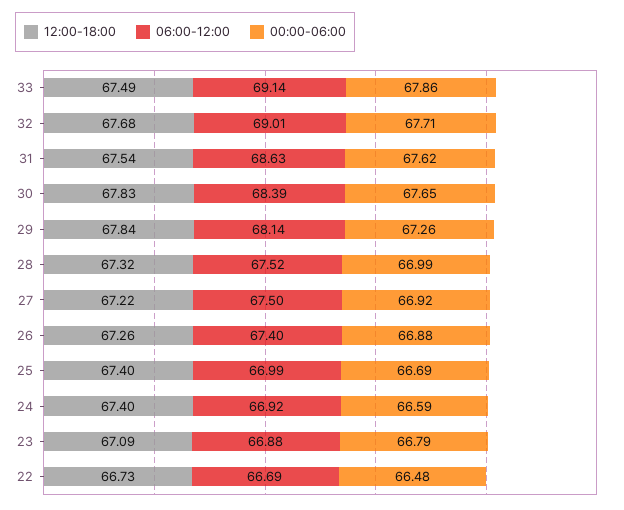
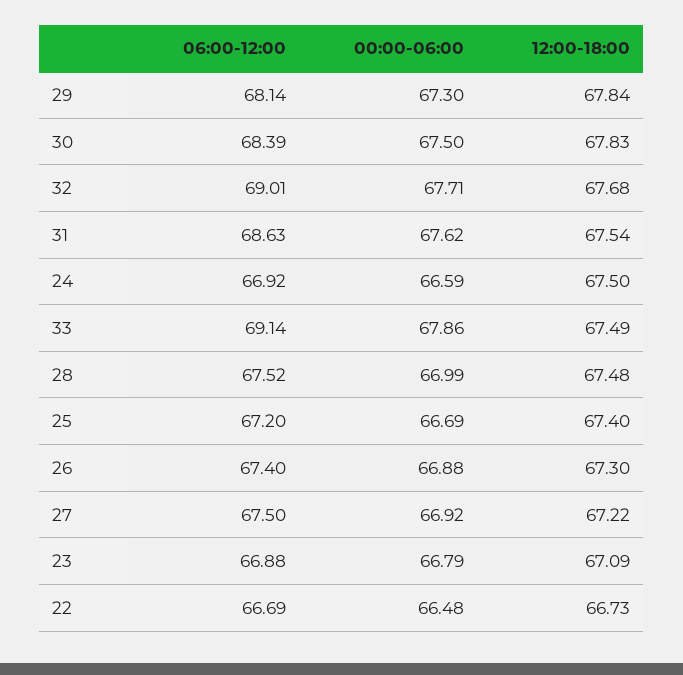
  {
    "12:00-18:00": {
      "33": 67.49,
      "32": 67.68,
      "31": 67.54,
      "30": 67.83,
      "29": 67.84,
-     "28": 67.32,
+     "28": 67.48,
      "27": 67.22,
-     "26": 67.26,
+     "26": 67.3,
      "25": 67.4,
-     "24": 67.4,
+     "24": 67.5,
      "23": 67.09,
      "22": 66.73
    },
    "06:00-12:00": {
      "33": 69.14,
      "32": 69.01,
      "31": 68.63,
      "30": 68.39,
      "29": 68.14,
      "28": 67.52,
      "27": 67.5,
      "26": 67.4,
-     "25": 66.99,
+     "25": 67.2,
      "24": 66.92,
      "23": 66.88,
      "22": 66.69
    },
    "00:00-06:00": {
      "33": 67.86,
      "32": 67.71,
      "31": 67.62,
-     "30": 67.65,
+     "30": 67.5,
-     "29": 67.26,
+     "29": 67.3,
      "28": 66.99,
      "27": 66.92,
      "26": 66.88,
      "25": 66.69,
      "24": 66.59,
      "23": 66.79,
      "22": 66.48
    }
  }

